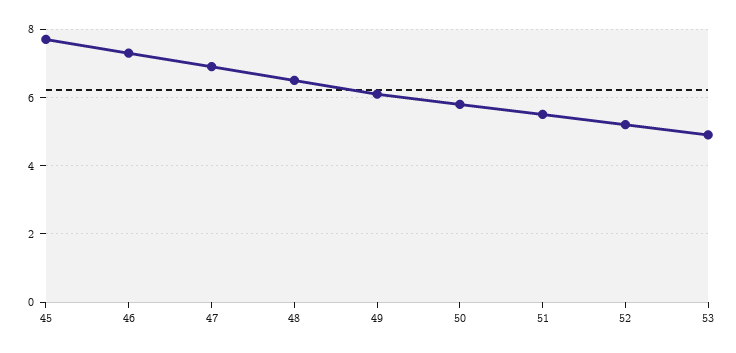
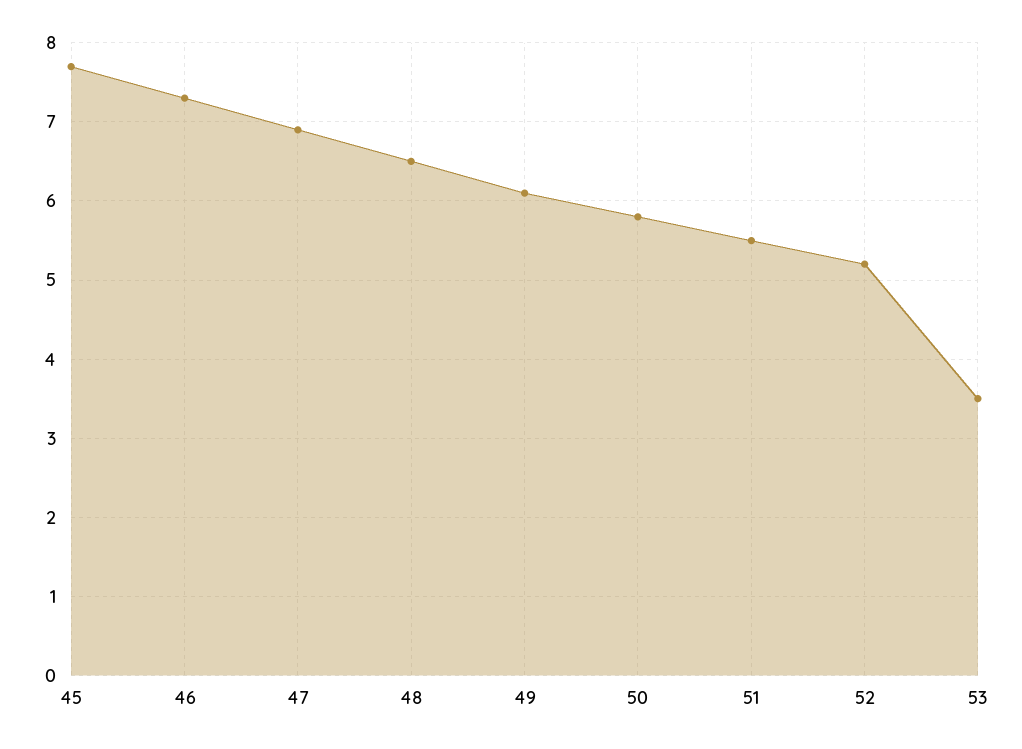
  {
    "45": 7.7,
    "46": 7.3,
    "47": 6.9,
    "48": 6.5,
    "49": 6.1,
    "50": 5.8,
    "51": 5.5,
    "52": 5.2,
-   "53": 5
+   "53": 3.5
  }

